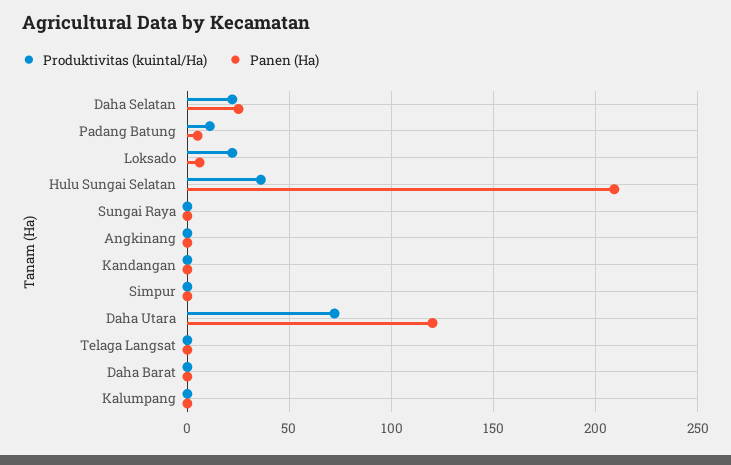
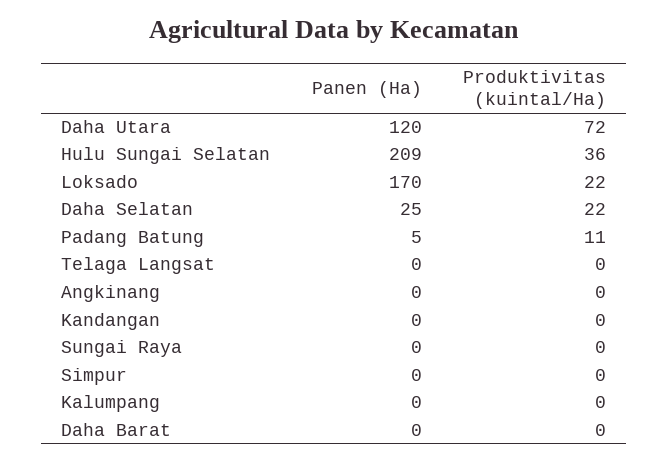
  {
    "Produktivitas (kuintal/Ha)": {
      "Daha Selatan": 22,
      "Padang Batung": 11,
      "Loksado": 22,
      "Hulu Sungai Selatan": 36,
      "Sungai Raya": 0,
      "Angkinang": 0,
      "Kandangan": 0,
      "Simpur": 0,
      "Daha Utara": 72,
      "Telaga Langsat": 0,
      "Daha Barat": 0,
      "Kalumpang": 0
    },
    "Panen (Ha)": {
      "Daha Selatan": 25,
      "Padang Batung": 5,
-     "Loksado": 5,
+     "Loksado": 170,
      "Hulu Sungai Selatan": 209,
      "Sungai Raya": 0,
      "Angkinang": 0,
      "Kandangan": 0,
      "Simpur": 0,
      "Daha Utara": 120,
      "Telaga Langsat": 0,
      "Daha Barat": 0,
      "Kalumpang": 0
    }
  }

